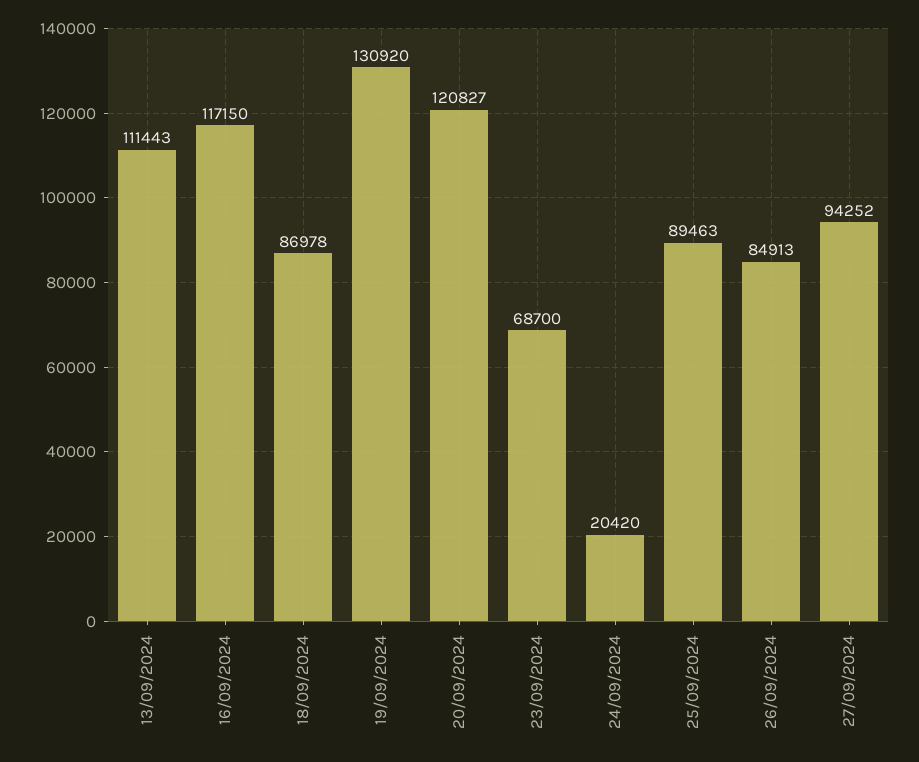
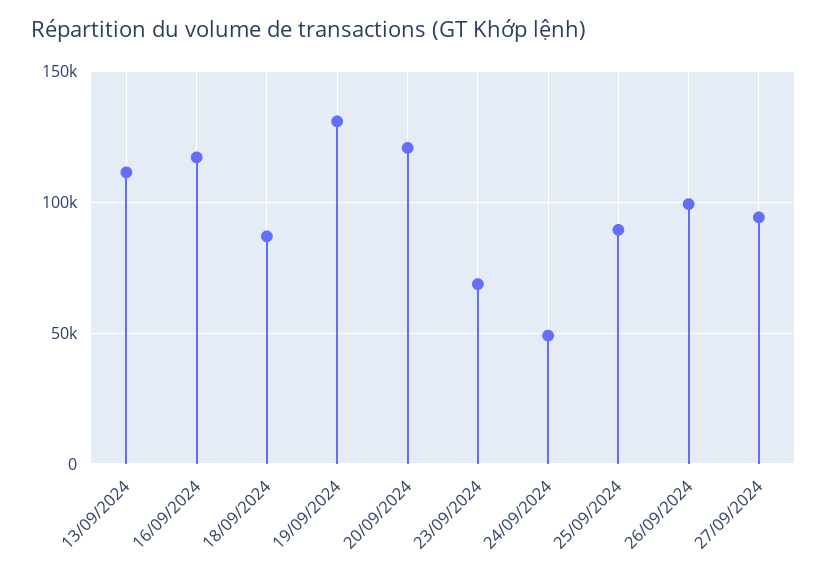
  {
    "13/09/2024": 111443,
    "16/09/2024": 117150,
    "18/09/2024": 86978,
    "19/09/2024": 130920,
    "20/09/2024": 120827,
    "23/09/2024": 68700,
-   "24/09/2024": 20420,
+   "24/09/2024": 50000,
    "25/09/2024": 89463,
-   "26/09/2024": 84913,
+   "26/09/2024": 100000,
    "27/09/2024": 94252
  }

